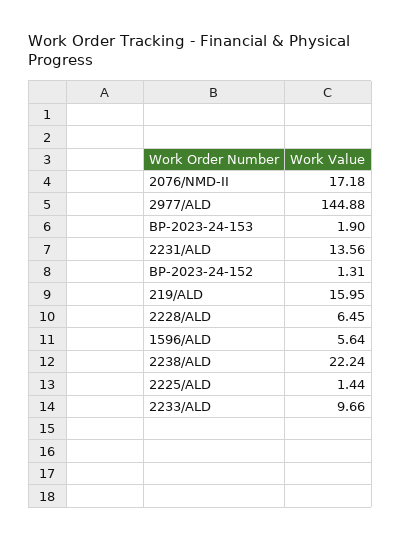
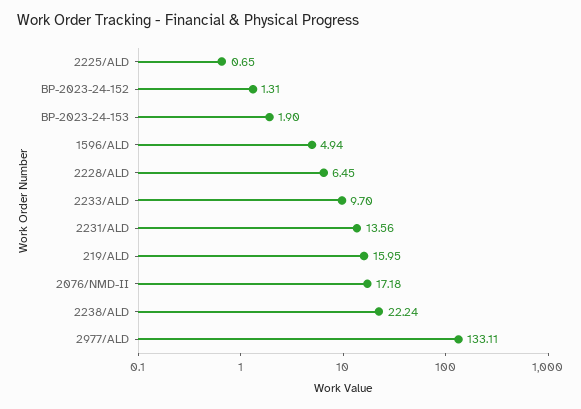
  {
    "2076/NMD-II": 17.18,
-   "2977/ALD": 144.88,
+   "2977/ALD": 133.11,
    "BP-2023-24-153": 1.9,
    "2231/ALD": 13.56,
    "BP-2023-24-152": 1.31,
    "219/ALD": 15.95,
    "2228/ALD": 6.45,
-   "1596/ALD": 5.64,
+   "1596/ALD": 4.94,
    "2238/ALD": 22.24,
-   "2225/ALD": 1.44,
+   "2225/ALD": 0.65,
-   "2233/ALD": 9.66
+   "2233/ALD": 9.7
  }

